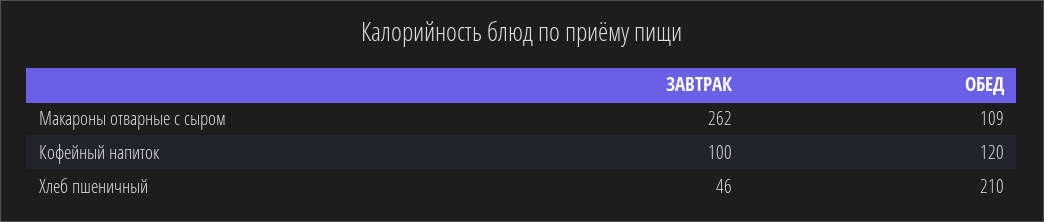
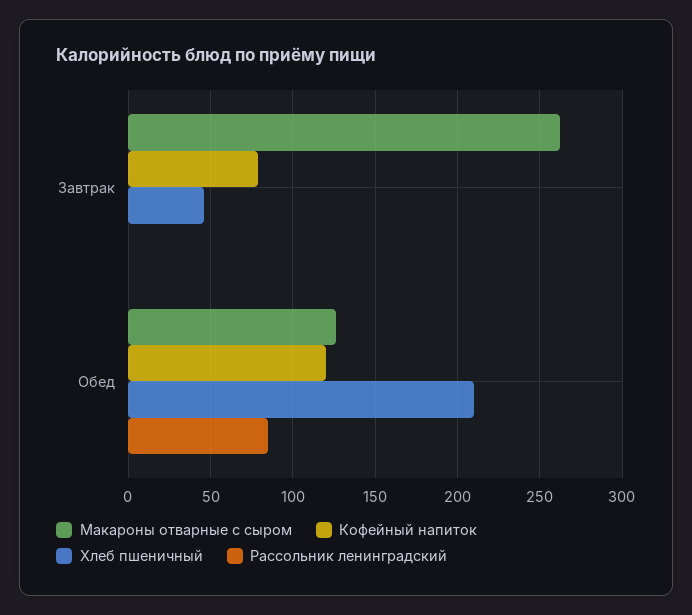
  {
    "Макароны отварные с сыром": {
      "ЗАВТРАК": 262,
-     "ОБЕД": 109
+     "ОБЕД": 125
    },
    "Кофейный напиток": {
-     "ЗАВТРАК": 100,
+     "ЗАВТРАК": 80,
      "ОБЕД": 120
    },
    "Хлеб пшеничный": {
      "ЗАВТРАК": 46,
      "ОБЕД": 210
-   }
+   },
+   "Рассольник ленинградский": {
+     "ЗАВТРАК": 0,
+     "ОБЕД": 85
+   }
  }

